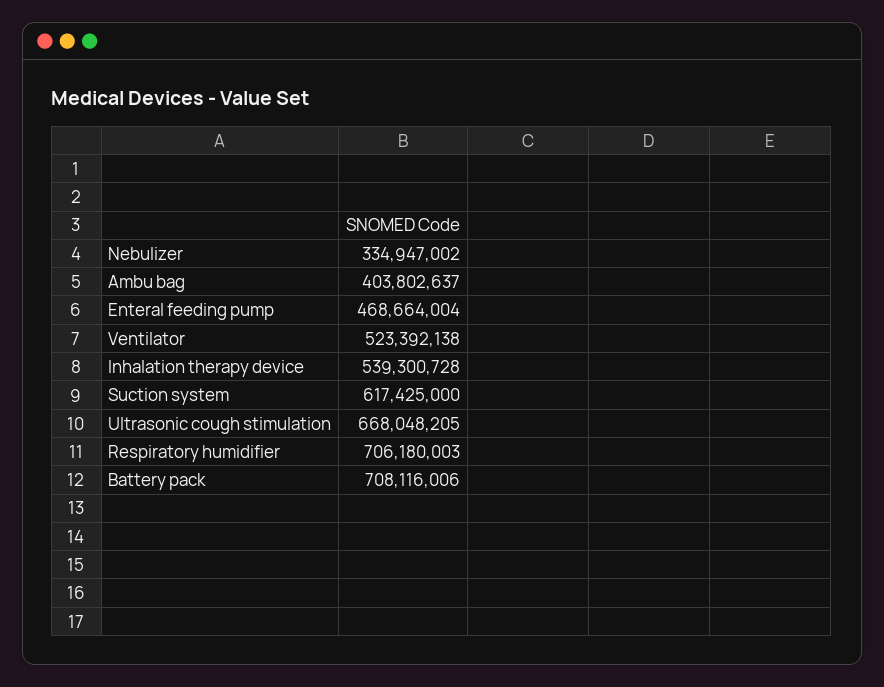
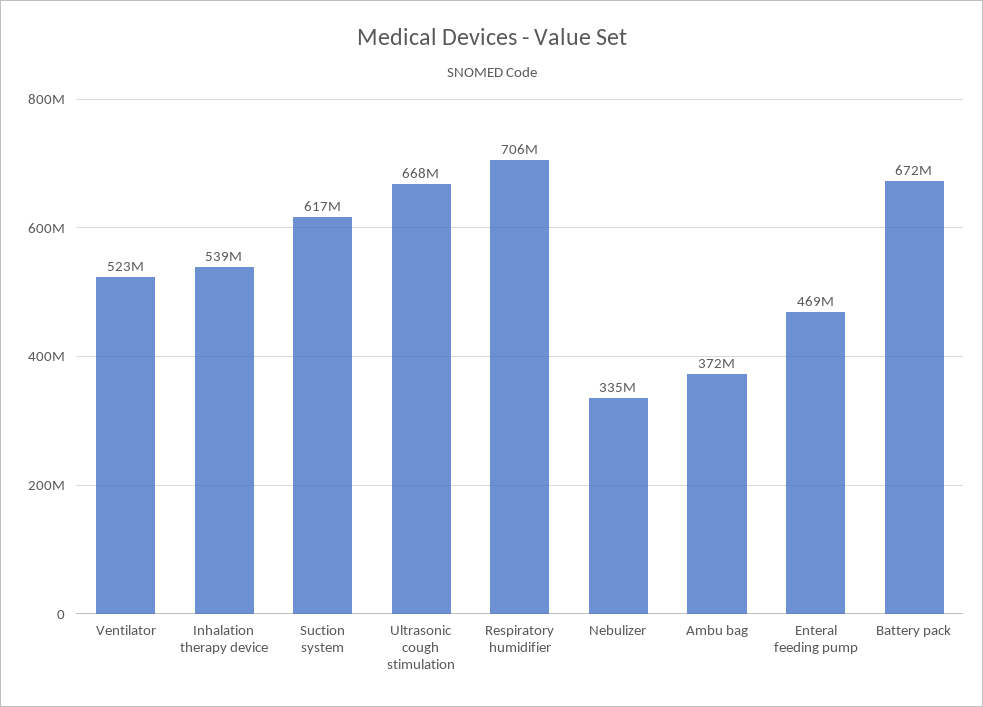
  {
    "Nebulizer": 334947002,
-   "Ambu bag": 403802637,
+   "Ambu bag": 372000000,
    "Enteral feeding pump": 468664004,
    "Ventilator": 523392138,
    "Inhalation therapy device": 539300728,
    "Suction system": 617425000,
    "Ultrasonic cough stimulation": 668048205,
    "Respiratory humidifier": 706180003,
-   "Battery pack": 708116006
+   "Battery pack": 672000000
  }

